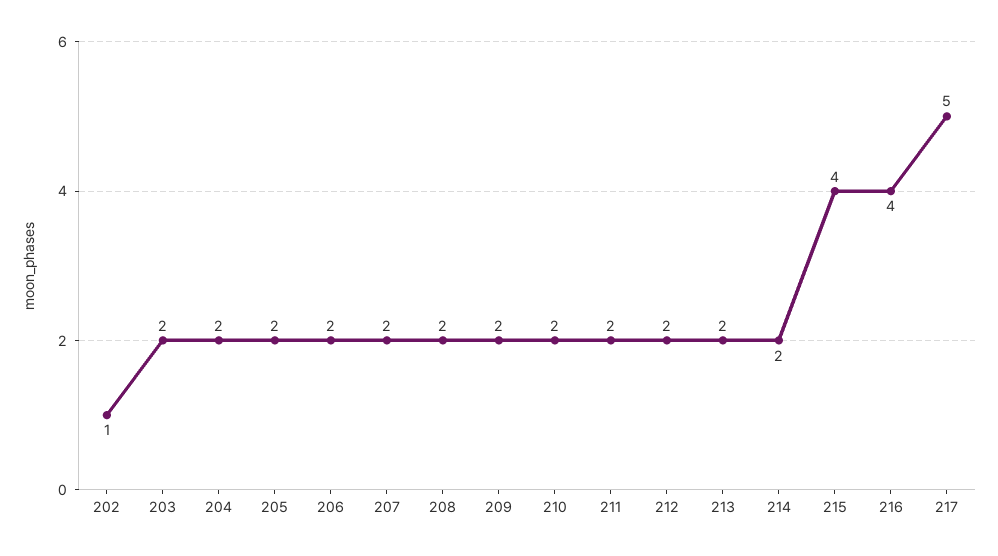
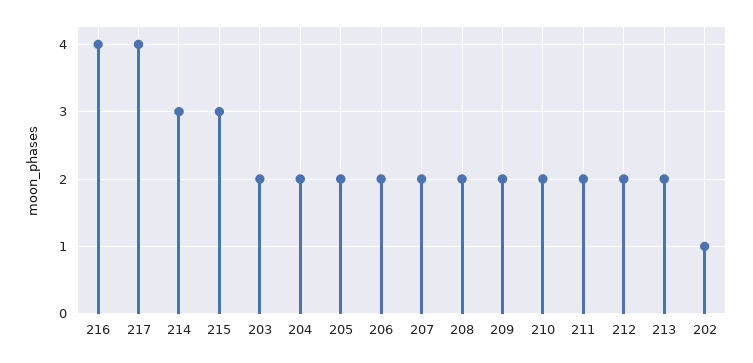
  {
    "202": 1,
    "203": 2,
    "204": 2,
    "205": 2,
    "206": 2,
    "207": 2,
    "208": 2,
    "209": 2,
    "210": 2,
    "211": 2,
    "212": 2,
    "213": 2,
-   "214": 2,
+   "214": 3,
-   "215": 4,
+   "215": 3,
    "216": 4,
-   "217": 5
+   "217": 4
  }

